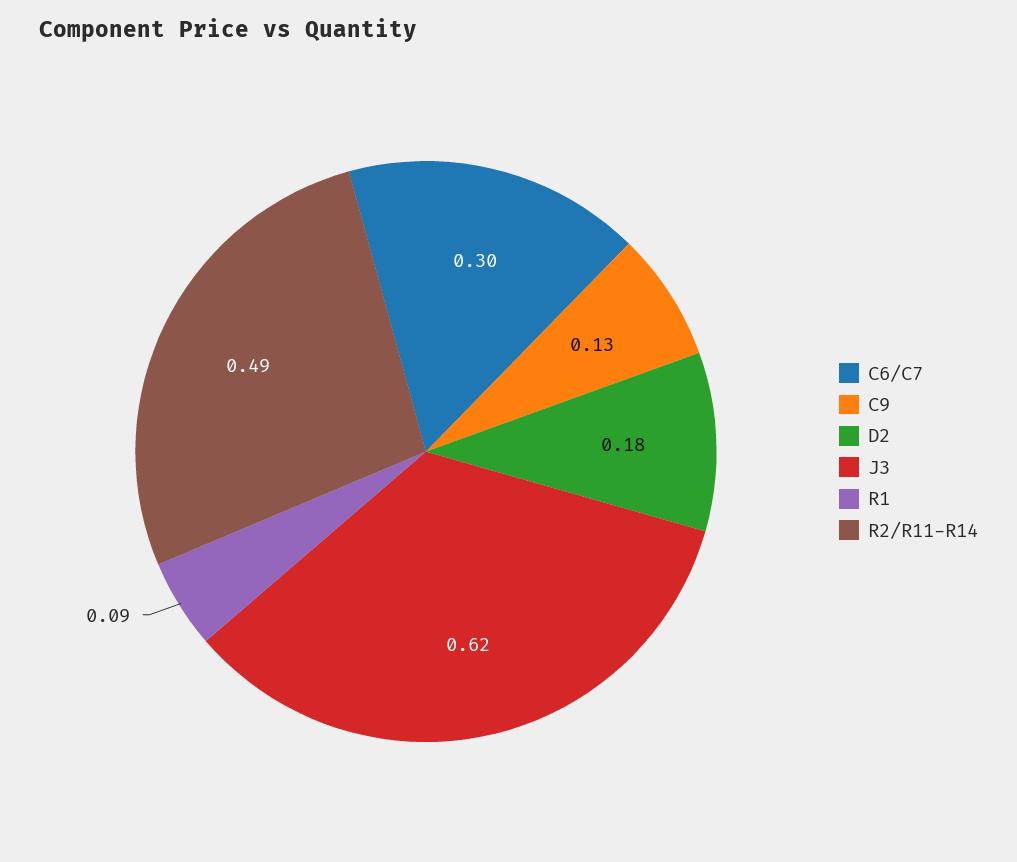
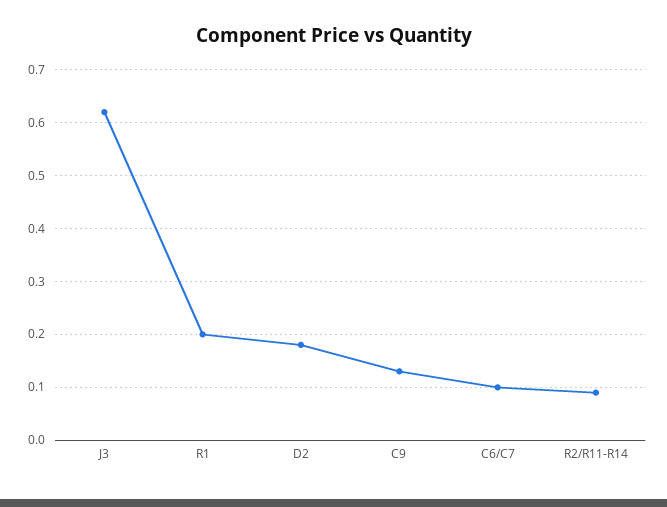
  {
-   "C6/C7": 0.3,
+   "C6/C7": 0.1,
    "C9": 0.13,
    "D2": 0.18,
    "J3": 0.62,
-   "R1": 0.09,
+   "R1": 0.2,
-   "R2/R11-R14": 0.49
+   "R2/R11-R14": 0.1
  }

